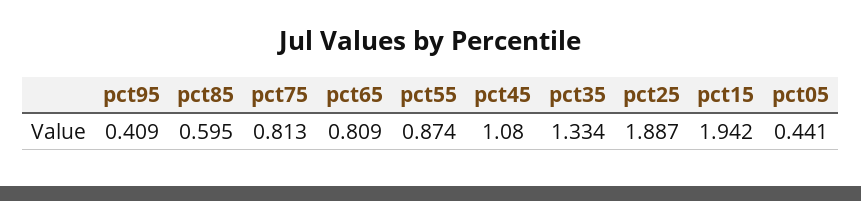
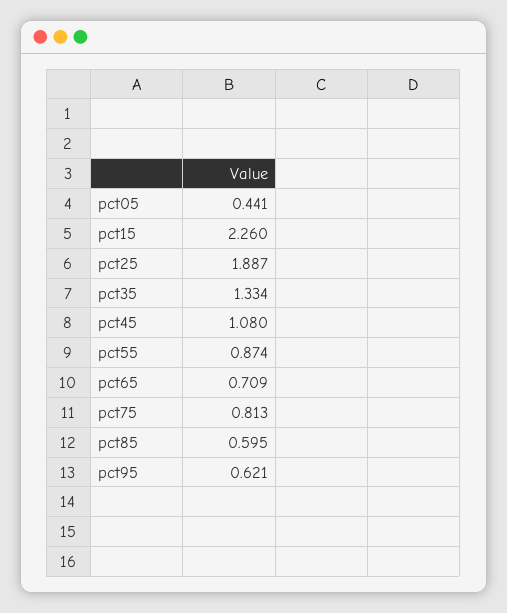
  {
-   "pct95": 0.409,
+   "pct95": 0.621,
    "pct85": 0.595,
    "pct75": 0.813,
-   "pct65": 0.809,
+   "pct65": 0.709,
    "pct55": 0.874,
    "pct45": 1.08,
    "pct35": 1.334,
    "pct25": 1.887,
-   "pct15": 1.942,
+   "pct15": 2.26,
    "pct05": 0.441
  }

